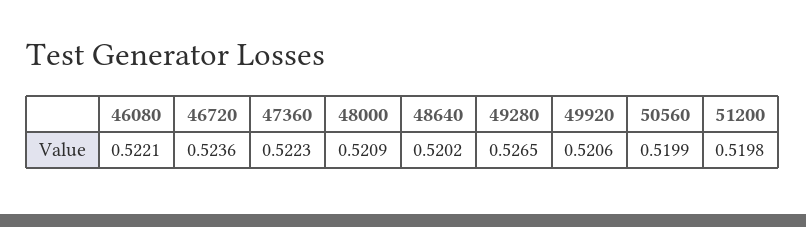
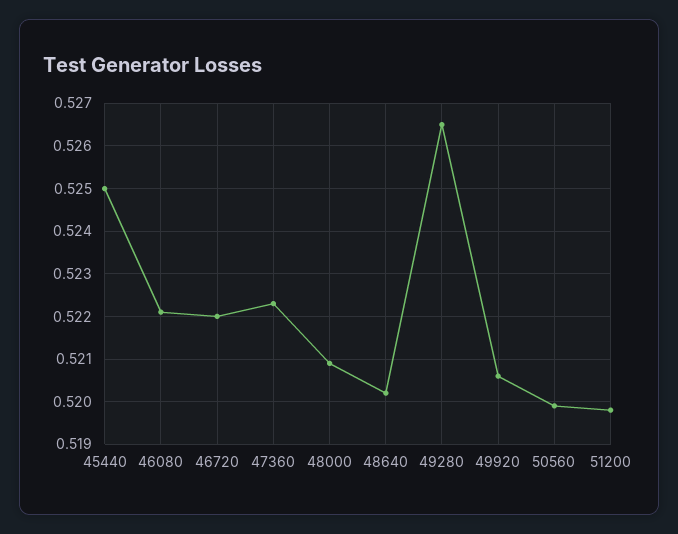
  {
    "46080": 0.5221,
-   "46720": 0.5236,
+   "46720": 0.522,
    "47360": 0.5223,
    "48000": 0.5209,
    "48640": 0.5202,
    "49280": 0.5265,
    "49920": 0.5206,
    "50560": 0.5199,
-   "51200": 0.5198
+   "51200": 0.5198,
+   "45440": 0.525
  }

